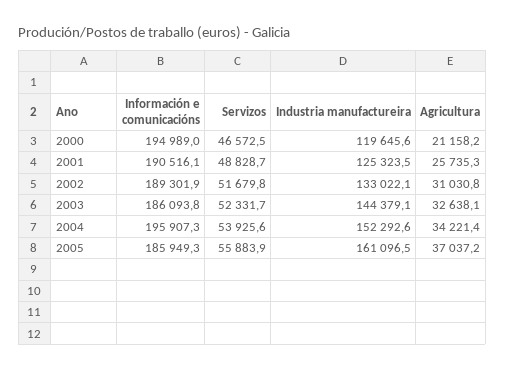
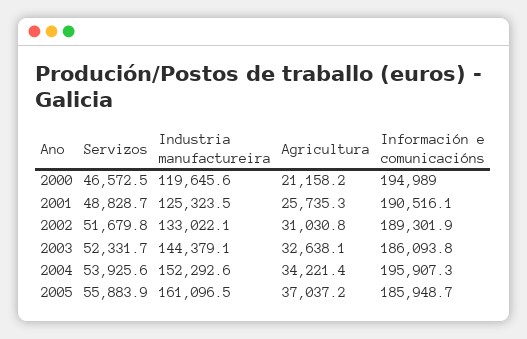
  {
    "Información e comunicacións": {
      "2000": 194989,
      "2001": 190516.1,
      "2002": 189301.9,
      "2003": 186093.8,
      "2004": 195907.3,
-     "2005": 185949.3
+     "2005": 185948.7
    },
    "Servizos": {
      "2000": 46572.5,
      "2001": 48828.7,
      "2002": 51679.8,
      "2003": 52331.7,
      "2004": 53925.6,
      "2005": 55883.9
    },
    "Industria manufactureira": {
      "2000": 119645.6,
      "2001": 125323.5,
      "2002": 133022.1,
      "2003": 144379.1,
      "2004": 152292.6,
      "2005": 161096.5
    },
    "Agricultura": {
      "2000": 21158.2,
      "2001": 25735.3,
      "2002": 31030.8,
      "2003": 32638.1,
      "2004": 34221.4,
      "2005": 37037.2
    }
  }

